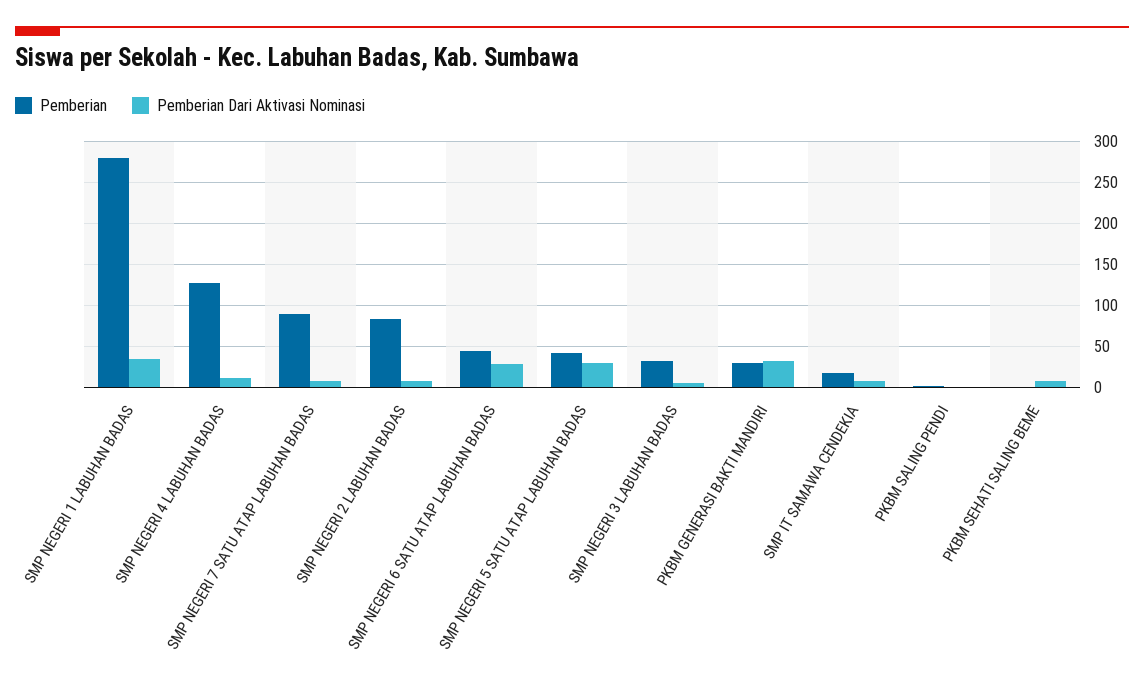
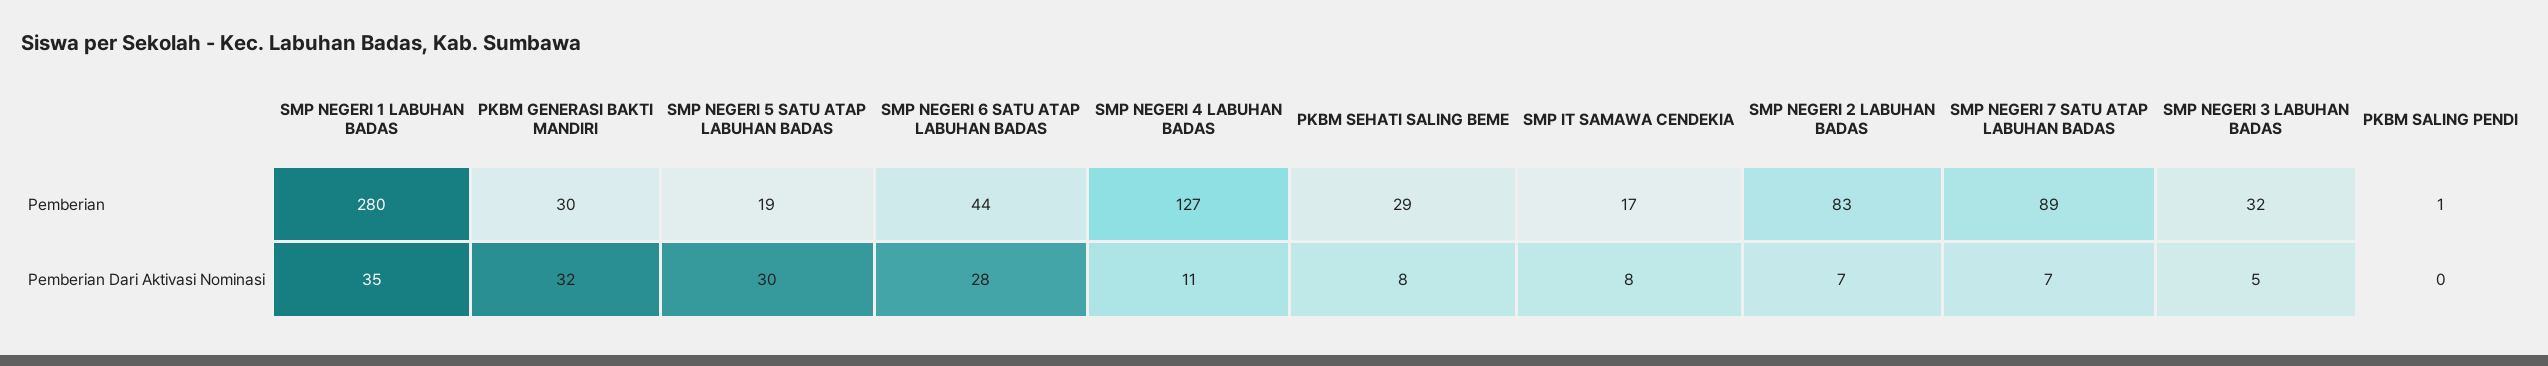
  {
    "Pemberian": {
      "SMP NEGERI 1 LABUHAN BADAS": 280,
      "SMP NEGERI 4 LABUHAN BADAS": 127,
      "SMP NEGERI 7 SATU ATAP LABUHAN BADAS": 89,
      "SMP NEGERI 2 LABUHAN BADAS": 83,
      "SMP NEGERI 6 SATU ATAP LABUHAN BADAS": 44,
-     "SMP NEGERI 5 SATU ATAP LABUHAN BADAS": 40,
+     "SMP NEGERI 5 SATU ATAP LABUHAN BADAS": 19,
      "SMP NEGERI 3 LABUHAN BADAS": 32,
      "PKBM GENERASI BAKTI MANDIRI": 30,
      "SMP IT SAMAWA CENDEKIA": 17,
      "PKBM SALING PENDI": 1,
-     "PKBM SEHATI SALING BEME": 0
+     "PKBM SEHATI SALING BEME": 29
    },
    "Pemberian Dari Aktivasi Nominasi": {
      "SMP NEGERI 1 LABUHAN BADAS": 35,
      "SMP NEGERI 4 LABUHAN BADAS": 11,
      "SMP NEGERI 7 SATU ATAP LABUHAN BADAS": 7,
      "SMP NEGERI 2 LABUHAN BADAS": 7,
      "SMP NEGERI 6 SATU ATAP LABUHAN BADAS": 28,
      "SMP NEGERI 5 SATU ATAP LABUHAN BADAS": 30,
      "SMP NEGERI 3 LABUHAN BADAS": 5,
      "PKBM GENERASI BAKTI MANDIRI": 32,
      "SMP IT SAMAWA CENDEKIA": 8,
      "PKBM SALING PENDI": 0,
      "PKBM SEHATI SALING BEME": 8
    }
  }

